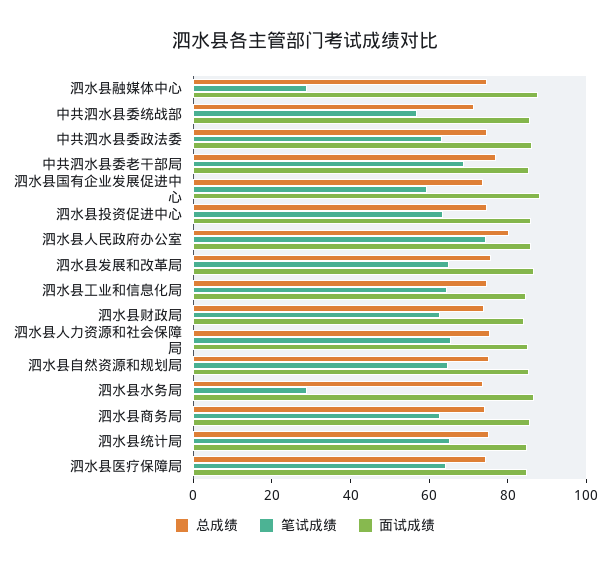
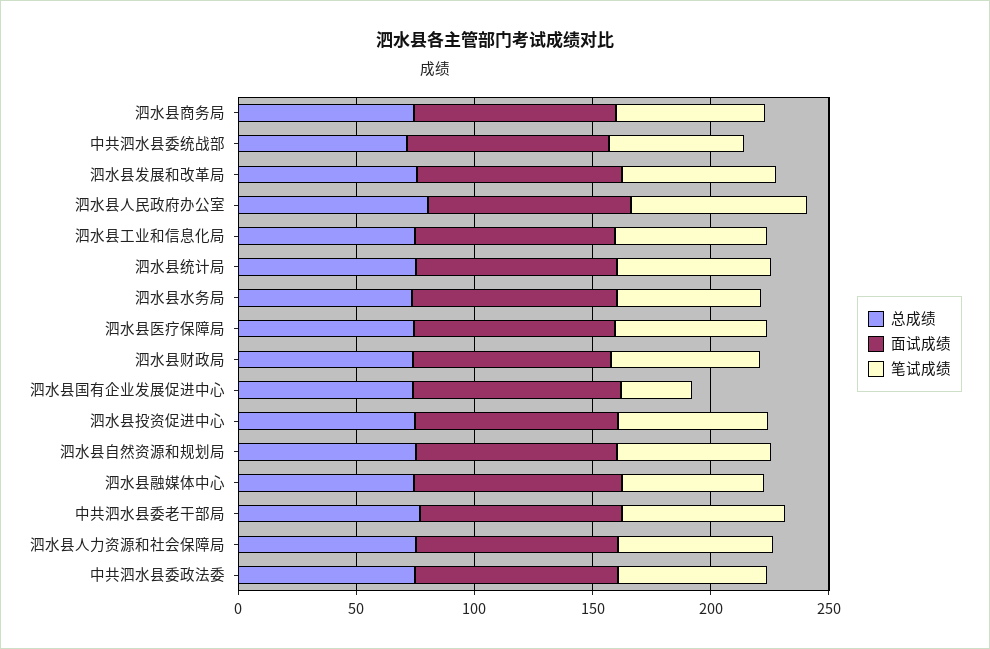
  {
    "总成绩": {
      "泗水县融媒体中心": 75,
      "中共泗水县委统战部": 70,
      "中共泗水县委政法委": 75,
      "中共泗水县委老干部局": 75,
      "泗水县国有企业发展促进中心": 75,
      "泗水县投资促进中心": 75,
      "泗水县人民政府办公室": 80,
      "泗水县发展和改革局": 75,
      "泗水县工业和信息化局": 75,
      "泗水县财政局": 75,
      "泗水县人力资源和社会保障局": 75,
      "泗水县自然资源和规划局": 75,
      "泗水县水务局": 75,
      "泗水县商务局": 75,
      "泗水县统计局": 75,
      "泗水县医疗保障局": 75
    },
    "笔试成绩": {
-     "泗水县融媒体中心": 30,
+     "泗水县融媒体中心": 60,
      "中共泗水县委统战部": 55,
      "中共泗水县委政法委": 65,
      "中共泗水县委老干部局": 70,
-     "泗水县国有企业发展促进中心": 60,
+     "泗水县国有企业发展促进中心": 30,
      "泗水县投资促进中心": 65,
      "泗水县人民政府办公室": 75,
      "泗水县发展和改革局": 65,
      "泗水县工业和信息化局": 65,
      "泗水县财政局": 65,
      "泗水县人力资源和社会保障局": 65,
      "泗水县自然资源和规划局": 65,
-     "泗水县水务局": 30,
+     "泗水县水务局": 60,
      "泗水县商务局": 65,
      "泗水县统计局": 65,
      "泗水县医疗保障局": 65
    },
    "面试成绩": {
      "泗水县融媒体中心": 90,
      "中共泗水县委统战部": 85,
      "中共泗水县委政法委": 85,
      "中共泗水县委老干部局": 85,
      "泗水县国有企业发展促进中心": 90,
      "泗水县投资促进中心": 85,
      "泗水县人民政府办公室": 85,
      "泗水县发展和改革局": 85,
      "泗水县工业和信息化局": 85,
      "泗水县财政局": 85,
      "泗水县人力资源和社会保障局": 85,
      "泗水县自然资源和规划局": 85,
      "泗水县水务局": 85,
      "泗水县商务局": 85,
      "泗水县统计局": 85,
      "泗水县医疗保障局": 85
    }
  }

